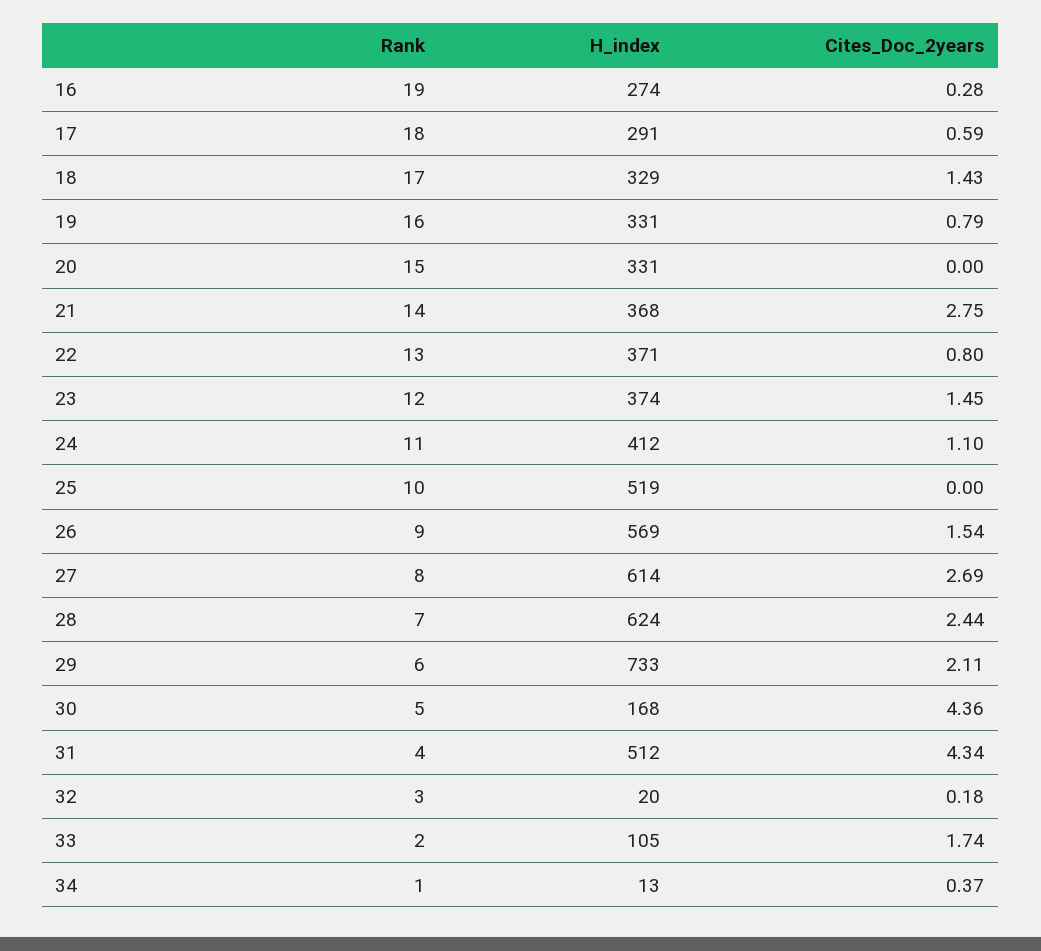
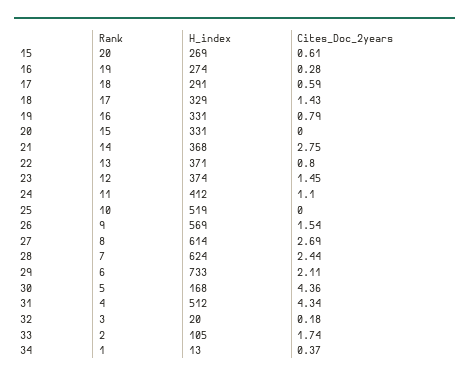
  {
    "Rank": {
      "16": 19,
      "17": 18,
      "18": 17,
      "19": 16,
      "20": 15,
      "21": 14,
      "22": 13,
      "23": 12,
      "24": 11,
      "25": 10,
      "26": 9,
      "27": 8,
      "28": 7,
      "29": 6,
      "30": 5,
      "31": 4,
      "32": 3,
      "33": 2,
-     "34": 1
+     "34": 1,
+     "15": 20
    },
    "H_index": {
      "16": 274,
      "17": 291,
      "18": 329,
      "19": 331,
      "20": 331,
      "21": 368,
      "22": 371,
      "23": 374,
      "24": 412,
      "25": 519,
      "26": 569,
      "27": 614,
      "28": 624,
      "29": 733,
      "30": 168,
      "31": 512,
      "32": 20,
      "33": 105,
-     "34": 13
+     "34": 13,
+     "15": 269
    },
    "Cites_Doc_2years": {
      "16": 0.28,
      "17": 0.59,
      "18": 1.43,
      "19": 0.79,
      "20": 0,
      "21": 2.75,
      "22": 0.8,
      "23": 1.45,
      "24": 1.1,
      "25": 0,
      "26": 1.54,
      "27": 2.69,
      "28": 2.44,
      "29": 2.11,
      "30": 4.36,
      "31": 4.34,
      "32": 0.18,
      "33": 1.74,
-     "34": 0.37
+     "34": 0.37,
+     "15": 0.61
    }
  }

